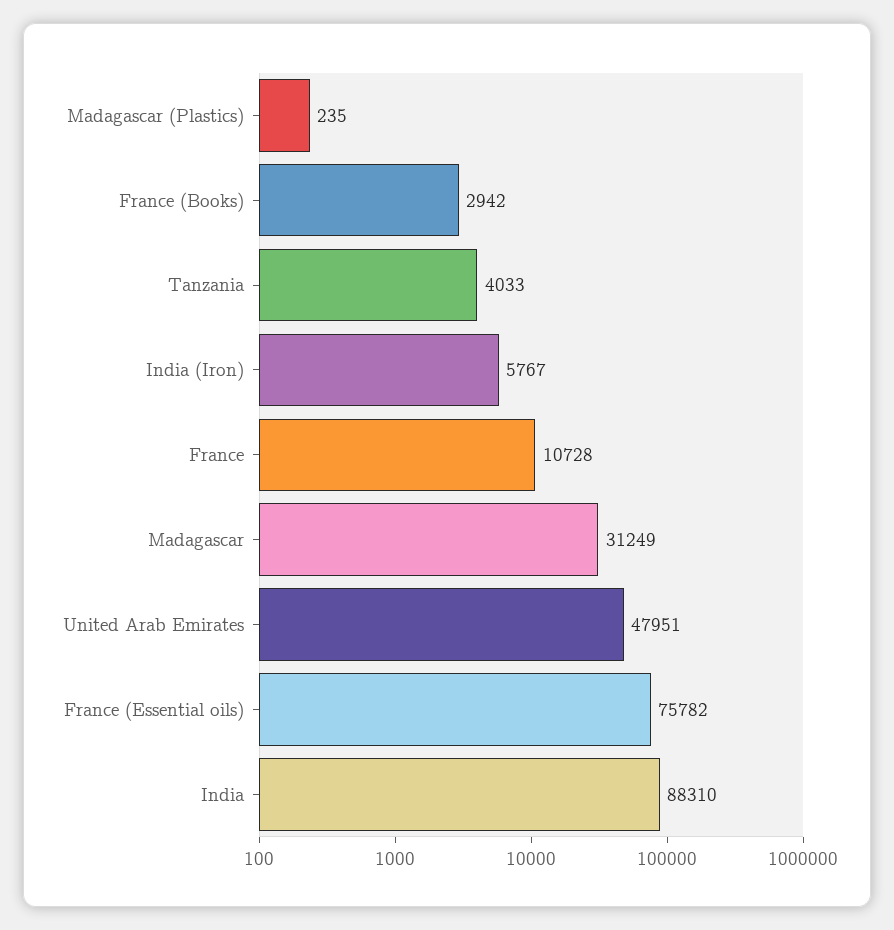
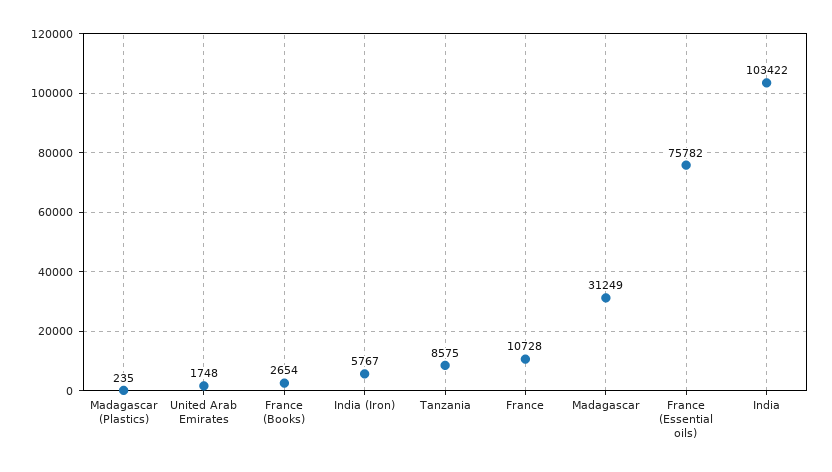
  {
    "Madagascar (Plastics)": 235,
-   "France (Books)": 2942,
+   "France (Books)": 2654,
-   "Tanzania": 4033,
+   "Tanzania": 8575,
    "India (Iron)": 5767,
    "France": 10728,
    "Madagascar": 31249,
-   "United Arab Emirates": 47951,
+   "United Arab Emirates": 1748,
    "France (Essential oils)": 75782,
-   "India": 88310
+   "India": 103422
  }

